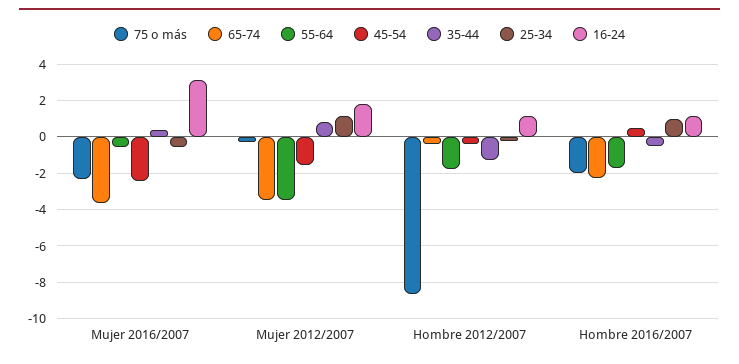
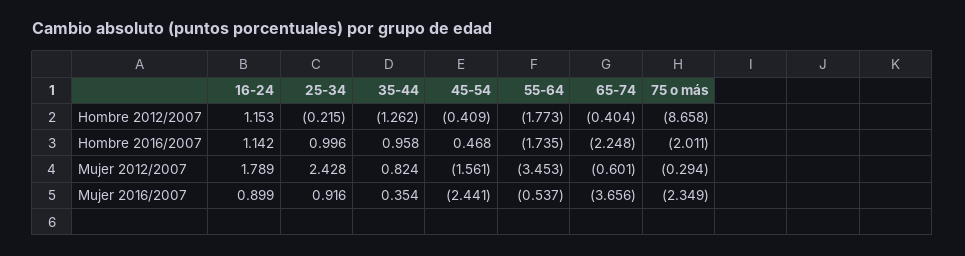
  {
    "75 o más": {
      "Mujer 2016/2007": -2.349,
      "Mujer 2012/2007": -0.294,
      "Hombre 2012/2007": -8.658,
      "Hombre 2016/2007": -2.011
    },
    "65-74": {
      "Mujer 2016/2007": -3.656,
-     "Mujer 2012/2007": -3.5,
+     "Mujer 2012/2007": -0.601,
      "Hombre 2012/2007": -0.404,
      "Hombre 2016/2007": -2.248
    },
    "55-64": {
      "Mujer 2016/2007": -0.537,
      "Mujer 2012/2007": -3.453,
      "Hombre 2012/2007": -1.773,
      "Hombre 2016/2007": -1.735
    },
    "45-54": {
      "Mujer 2016/2007": -2.441,
      "Mujer 2012/2007": -1.561,
      "Hombre 2012/2007": -0.409,
      "Hombre 2016/2007": 0.468
    },
    "35-44": {
      "Mujer 2016/2007": 0.354,
      "Mujer 2012/2007": 0.824,
      "Hombre 2012/2007": -1.262,
-     "Hombre 2016/2007": -0.5
+     "Hombre 2016/2007": 0.958
    },
    "25-34": {
-     "Mujer 2016/2007": -0.5,
+     "Mujer 2016/2007": 0.916,
-     "Mujer 2012/2007": 1,
+     "Mujer 2012/2007": 2.428,
      "Hombre 2012/2007": -0.215,
      "Hombre 2016/2007": 0.996
    },
    "16-24": {
-     "Mujer 2016/2007": 3,
+     "Mujer 2016/2007": 0.899,
      "Mujer 2012/2007": 1.789,
      "Hombre 2012/2007": 1.153,
      "Hombre 2016/2007": 1.142
    }
  }

